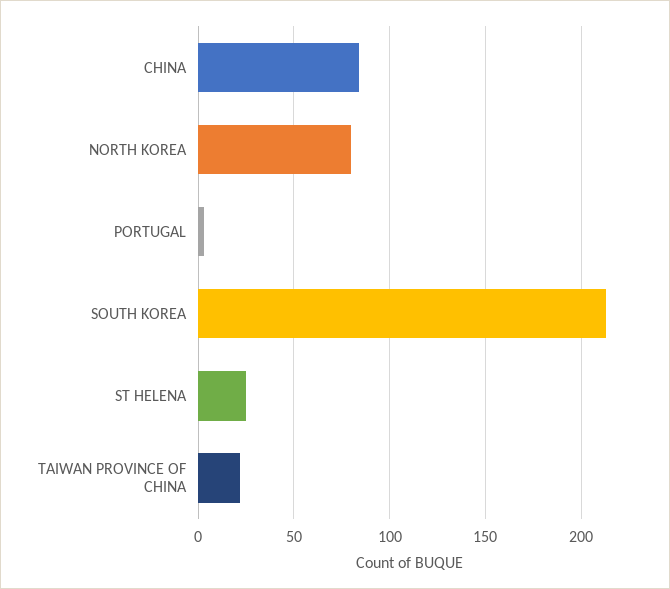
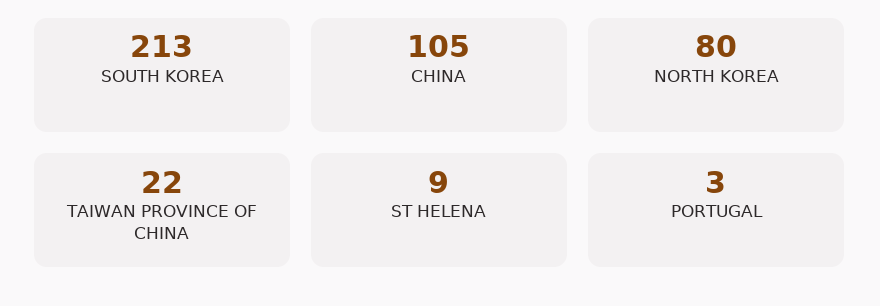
  {
-   "CHINA": 85,
+   "CHINA": 105,
    "NORTH KOREA": 80,
    "PORTUGAL": 3,
    "SOUTH KOREA": 213,
-   "ST HELENA": 25,
+   "ST HELENA": 9,
    "TAIWAN PROVINCE OF CHINA": 22
  }

